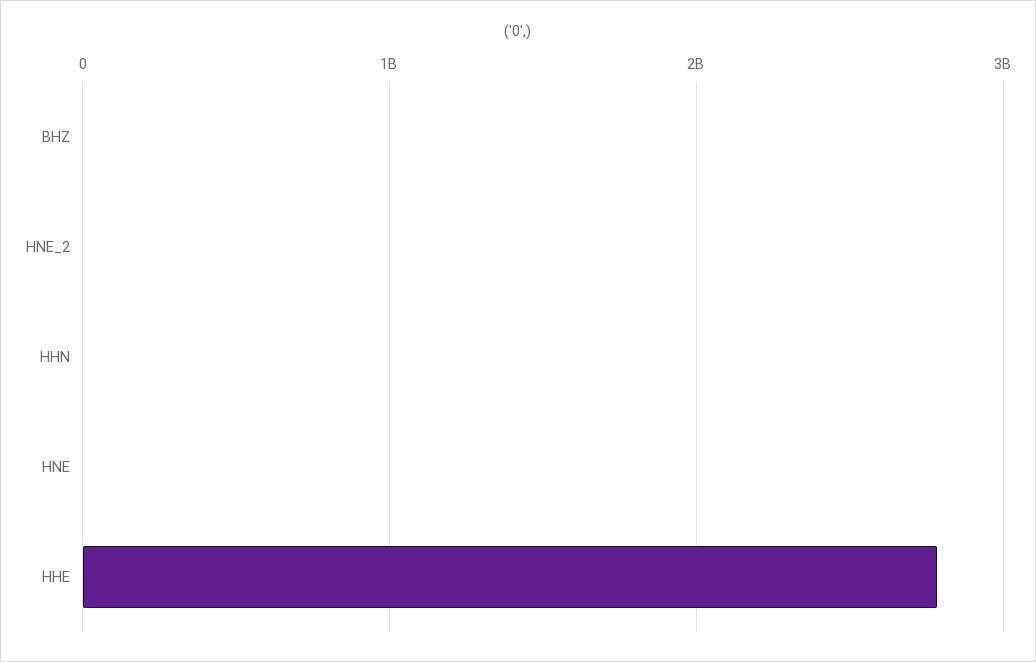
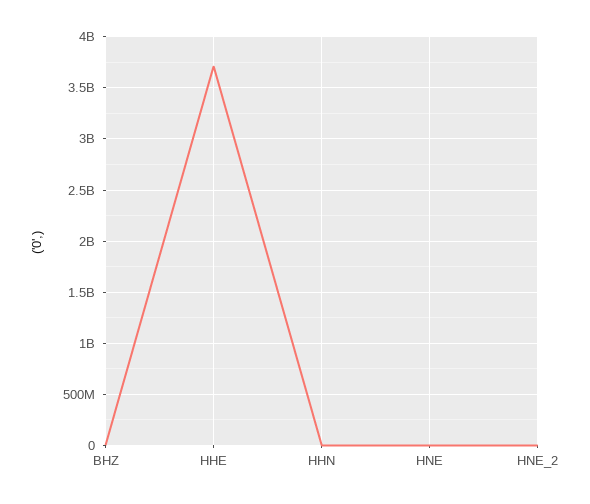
  {
    "BHZ": 0,
    "HNE_2": 0,
    "HHN": 0,
    "HNE": 0,
-   "HHE": 2800000000
+   "HHE": 3700000000
  }

